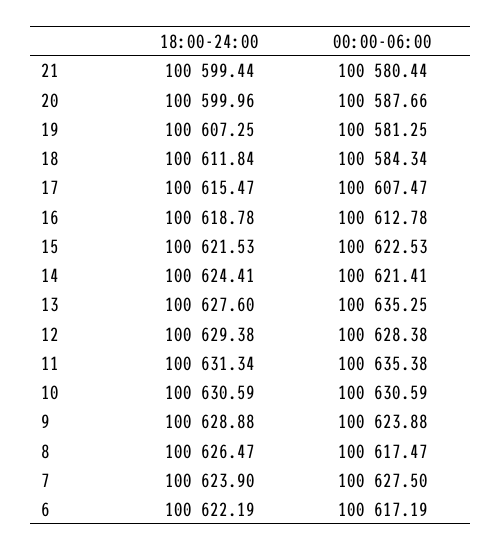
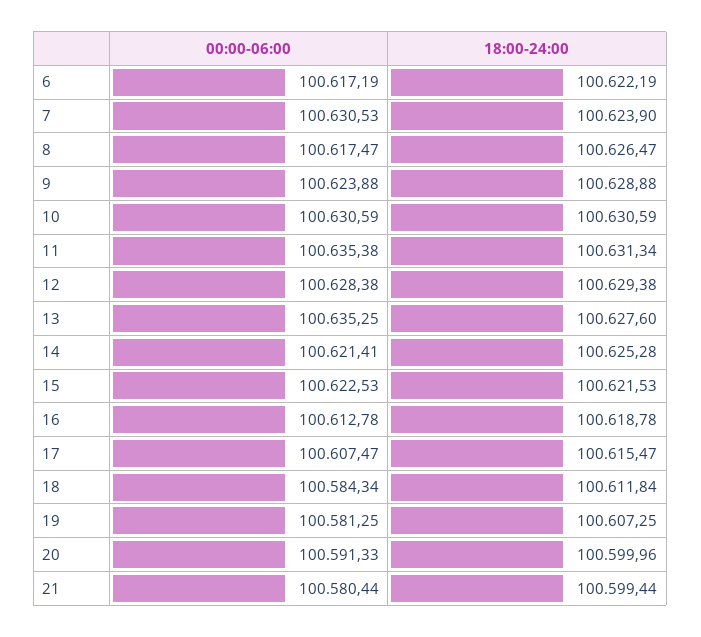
  {
    "18:00-24:00": {
      "21": 100599.44,
      "20": 100599.96,
      "19": 100607.25,
      "18": 100611.84,
      "17": 100615.47,
      "16": 100618.78,
      "15": 100621.53,
-     "14": 100624.41,
+     "14": 100625.28,
      "13": 100627.6,
      "12": 100629.38,
      "11": 100631.34,
      "10": 100630.59,
      "9": 100628.88,
      "8": 100626.47,
      "7": 100623.9,
      "6": 100622.19
    },
    "00:00-06:00": {
      "21": 100580.44,
-     "20": 100587.66,
+     "20": 100591.33,
      "19": 100581.25,
      "18": 100584.34,
      "17": 100607.47,
      "16": 100612.78,
      "15": 100622.53,
      "14": 100621.41,
      "13": 100635.25,
      "12": 100628.38,
      "11": 100635.38,
      "10": 100630.59,
      "9": 100623.88,
      "8": 100617.47,
-     "7": 100627.5,
+     "7": 100630.53,
      "6": 100617.19
    }
  }

